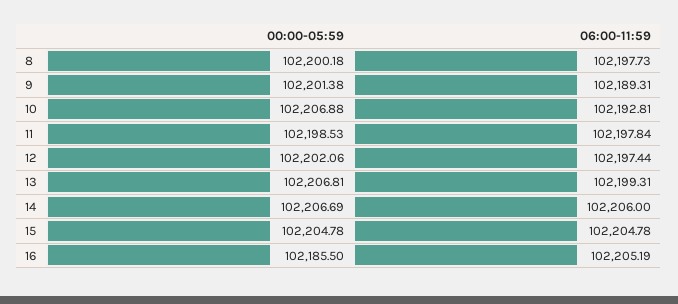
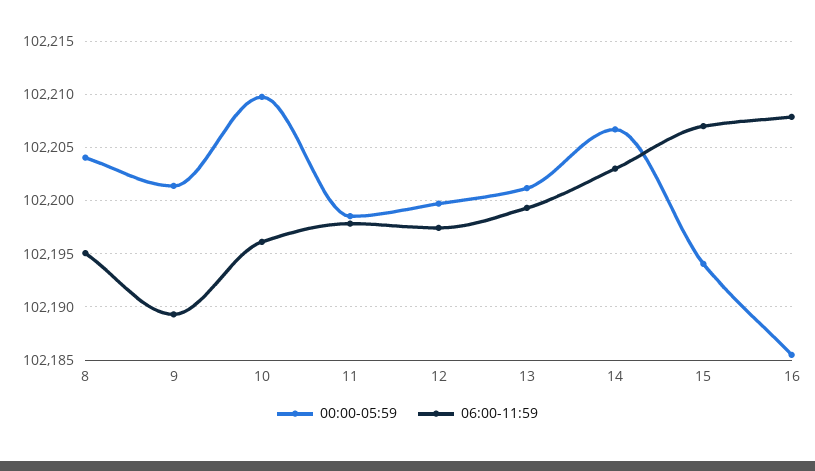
  {
    "00:00-05:59": {
-     "8": 102200.18,
+     "8": 102204,
      "9": 102201.38,
-     "10": 102206.88,
+     "10": 102210,
      "11": 102198.53,
-     "12": 102202.06,
+     "12": 102200,
-     "13": 102206.81,
+     "13": 102201,
      "14": 102206.69,
-     "15": 102204.78,
+     "15": 102194,
      "16": 102185.5
    },
    "06:00-11:59": {
-     "8": 102197.73,
+     "8": 102195,
      "9": 102189.31,
-     "10": 102192.81,
+     "10": 102196,
      "11": 102197.84,
      "12": 102197.44,
      "13": 102199.31,
-     "14": 102206,
+     "14": 102203,
-     "15": 102204.78,
+     "15": 102207,
-     "16": 102205.19
+     "16": 102208
    }
  }

